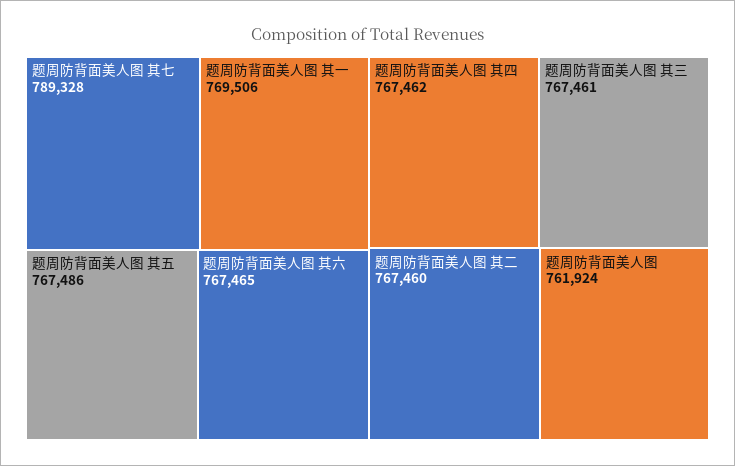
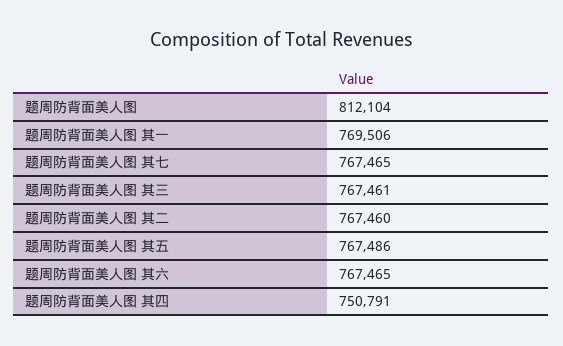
  {
-   "题周防背面美人图 其七": 789328,
+   "题周防背面美人图 其七": 767465,
    "题周防背面美人图 其一": 769506,
    "题周防背面美人图 其五": 767486,
    "题周防背面美人图 其六": 767465,
-   "题周防背面美人图 其四": 767462,
+   "题周防背面美人图 其四": 750791,
    "题周防背面美人图 其三": 767461,
    "题周防背面美人图 其二": 767460,
-   "题周防背面美人图": 761924
+   "题周防背面美人图": 812104
  }

